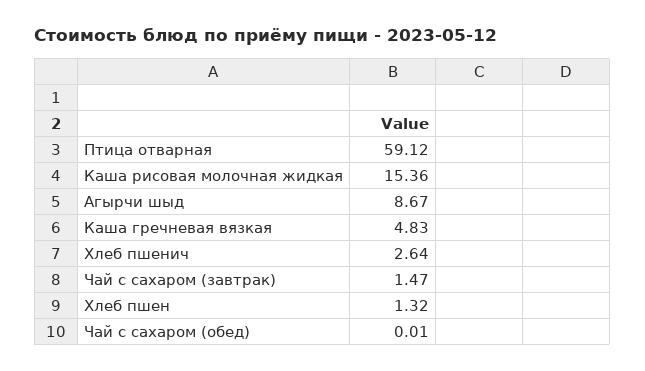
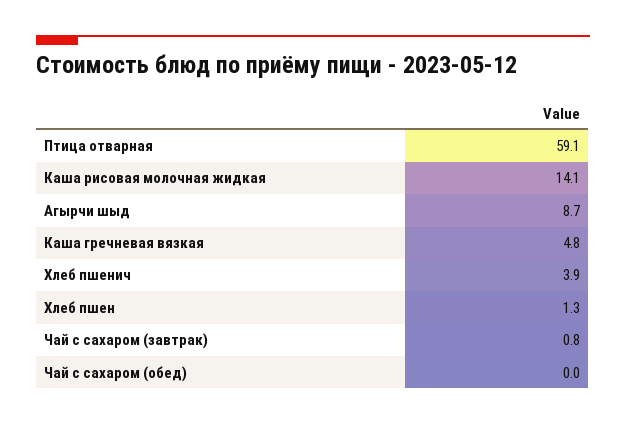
  {
    "Птица отварная": 59.12,
-   "Каша рисовая молочная жидкая": 15.36,
+   "Каша рисовая молочная жидкая": 14.1,
    "Агырчи шыд": 8.67,
    "Каша гречневая вязкая": 4.83,
-   "Хлеб пшенич": 2.64,
+   "Хлеб пшенич": 3.9,
-   "Чай с сахаром (завтрак)": 1.47,
+   "Чай с сахаром (завтрак)": 0.8,
    "Хлеб пшен": 1.32,
    "Чай с сахаром (обед)": 0.01
  }

